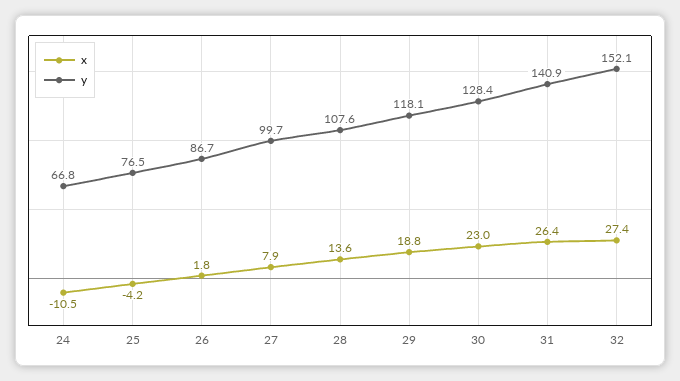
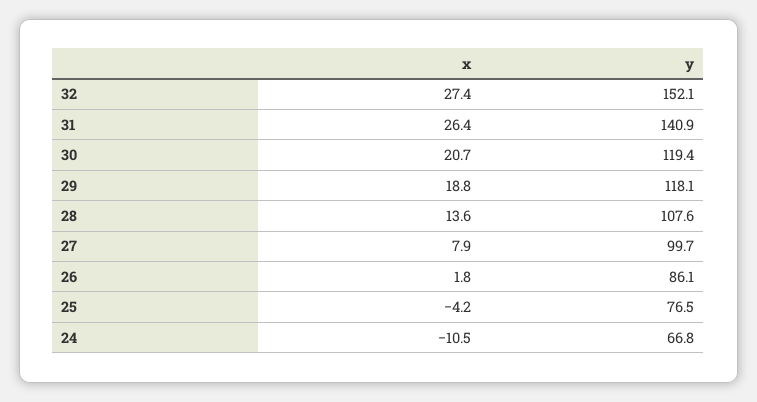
  {
    "x": {
      "24": -10.5,
      "25": -4.2,
      "26": 1.8,
      "27": 7.9,
      "28": 13.6,
      "29": 18.8,
-     "30": 23,
+     "30": 20.7,
      "31": 26.4,
      "32": 27.4
    },
    "y": {
      "24": 66.8,
      "25": 76.5,
-     "26": 86.7,
+     "26": 86.1,
      "27": 99.7,
      "28": 107.6,
      "29": 118.1,
-     "30": 128.4,
+     "30": 119.4,
      "31": 140.9,
      "32": 152.1
    }
  }

